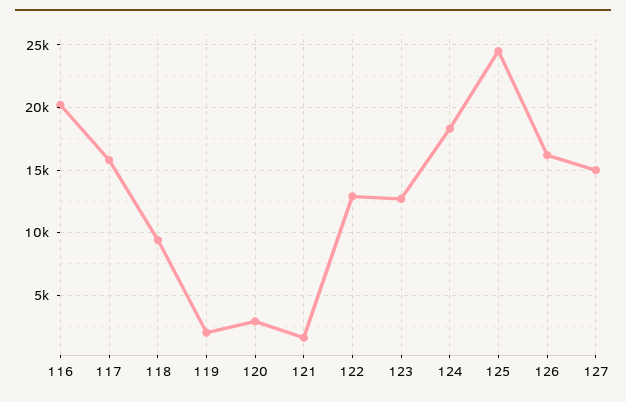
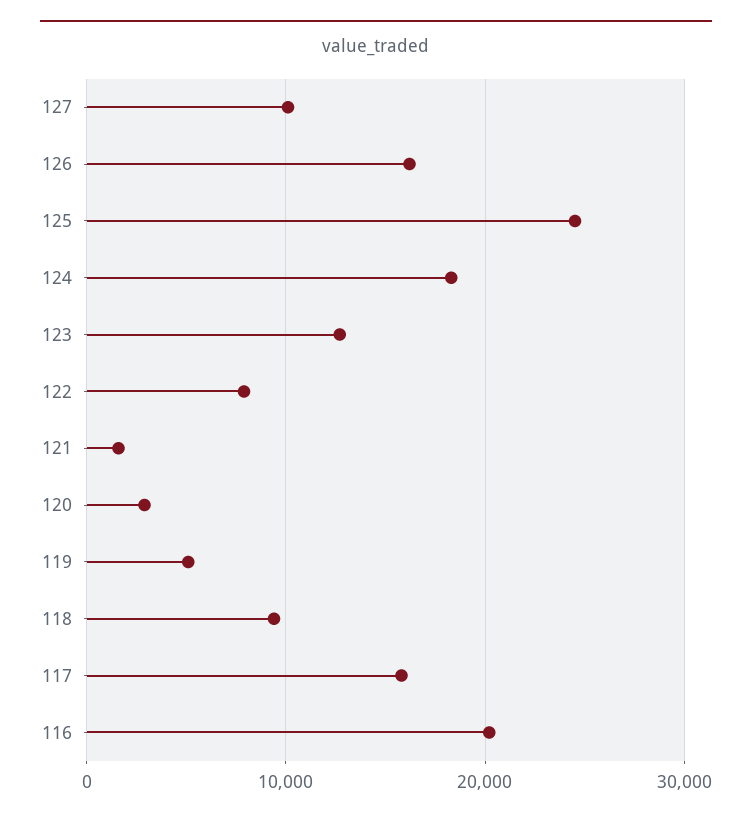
  {
    "116": 20000,
    "117": 16000,
    "118": 9500,
-   "119": 2000,
+   "119": 5000,
    "120": 3000,
    "121": 1500,
-   "122": 13000,
+   "122": 8000,
    "123": 12500,
    "124": 18500,
    "125": 24500,
    "126": 16000,
-   "127": 15000
+   "127": 10000
  }

